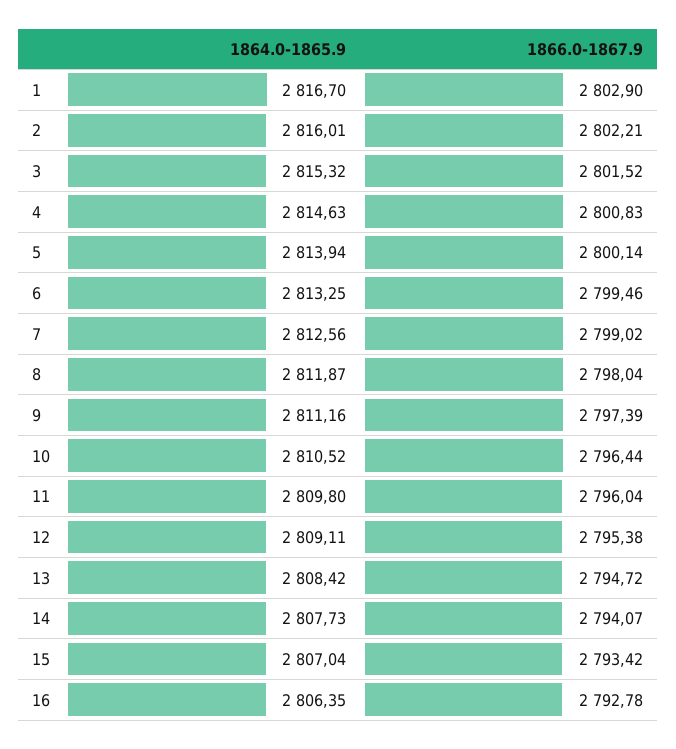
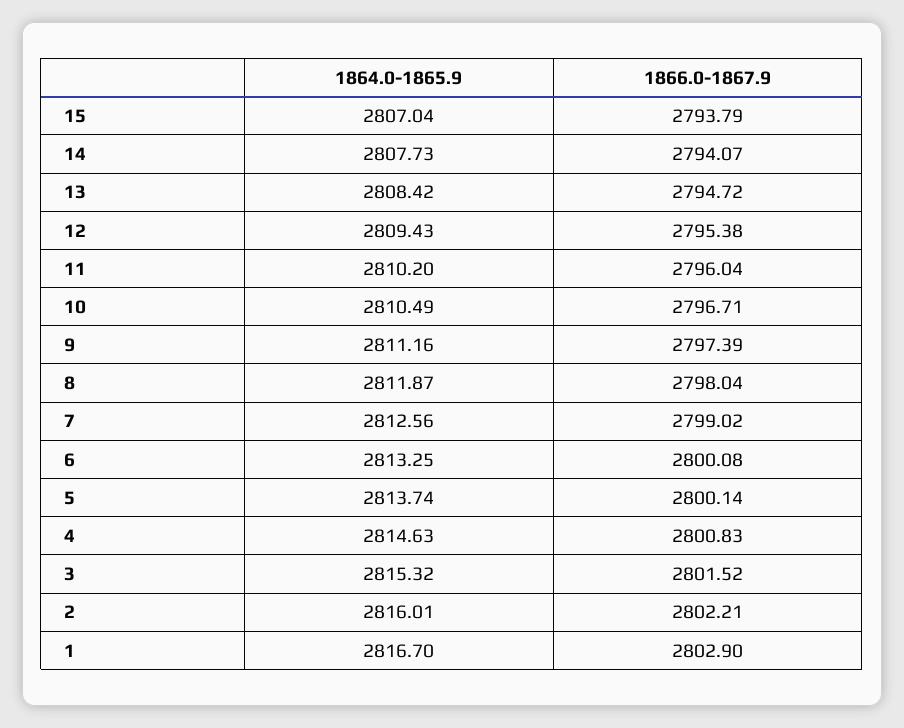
  {
    "1864.0-1865.9": {
      "1": 2816.7,
      "2": 2816.01,
      "3": 2815.32,
      "4": 2814.63,
-     "5": 2813.94,
+     "5": 2813.74,
      "6": 2813.25,
      "7": 2812.56,
      "8": 2811.87,
      "9": 2811.16,
-     "10": 2810.52,
+     "10": 2810.49,
-     "11": 2809.8,
+     "11": 2810.2,
-     "12": 2809.11,
+     "12": 2809.43,
      "13": 2808.42,
      "14": 2807.73,
-     "15": 2807.04,
+     "15": 2807.04
-     "16": 2806.35
    },
    "1866.0-1867.9": {
      "1": 2802.9,
      "2": 2802.21,
      "3": 2801.52,
      "4": 2800.83,
      "5": 2800.14,
-     "6": 2799.46,
+     "6": 2800.08,
      "7": 2799.02,
      "8": 2798.04,
      "9": 2797.39,
-     "10": 2796.44,
+     "10": 2796.71,
      "11": 2796.04,
      "12": 2795.38,
      "13": 2794.72,
      "14": 2794.07,
-     "15": 2793.42,
+     "15": 2793.79
-     "16": 2792.78
    }
  }

